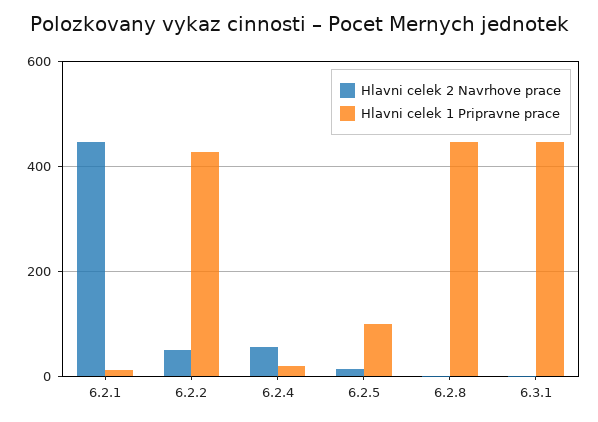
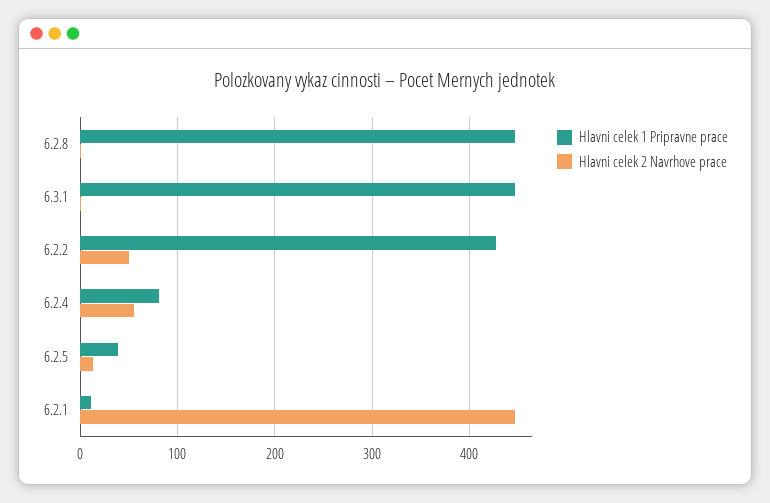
  {
    "Hlavni celek 2 Navrhove prace": {
      "6.2.1": 450,
      "6.2.2": 50,
      "6.2.4": 60,
      "6.2.5": 10,
      "6.2.8": 0,
      "6.3.1": 0
    },
    "Hlavni celek 1 Pripravne prace": {
      "6.2.1": 10,
      "6.2.2": 430,
-     "6.2.4": 20,
+     "6.2.4": 80,
-     "6.2.5": 100,
+     "6.2.5": 40,
      "6.2.8": 450,
      "6.3.1": 450
    }
  }

